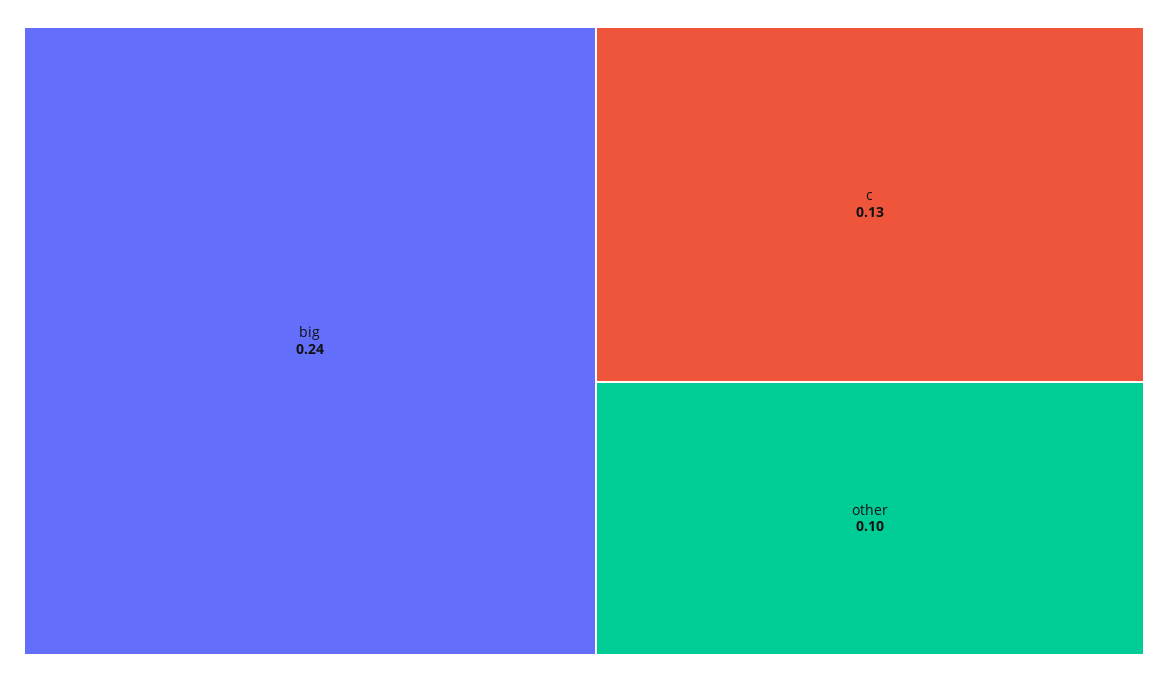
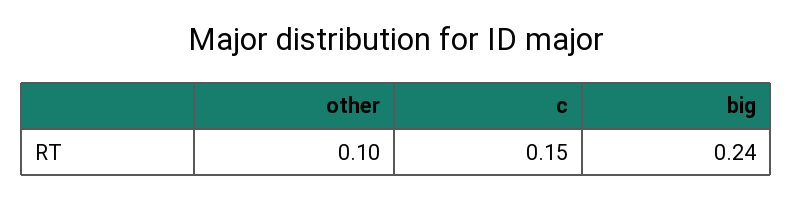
  {
    "big": 0.24,
-   "c": 0.13,
+   "c": 0.15,
    "other": 0.1
  }

